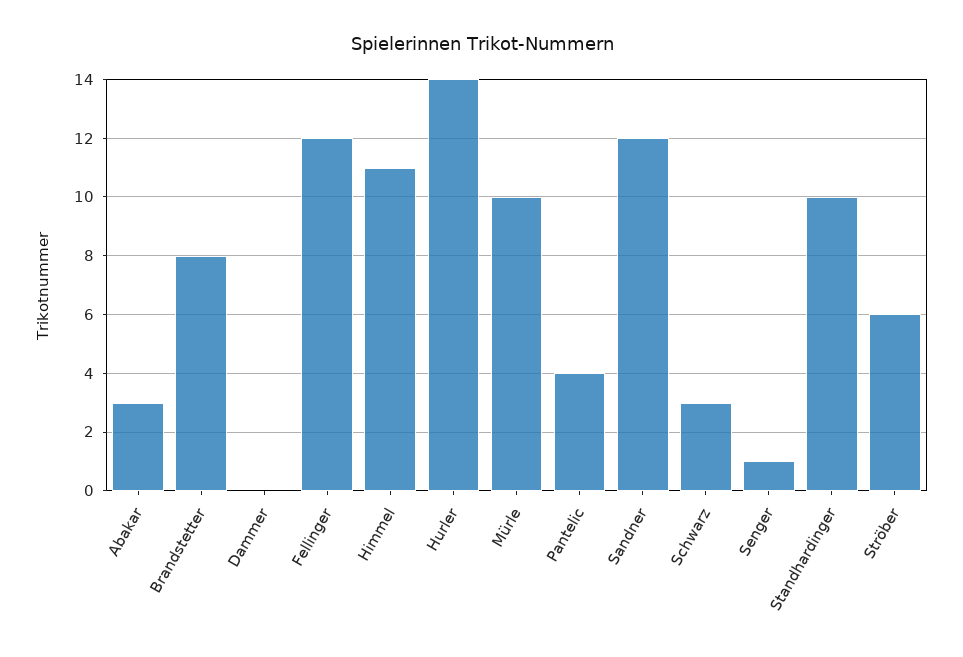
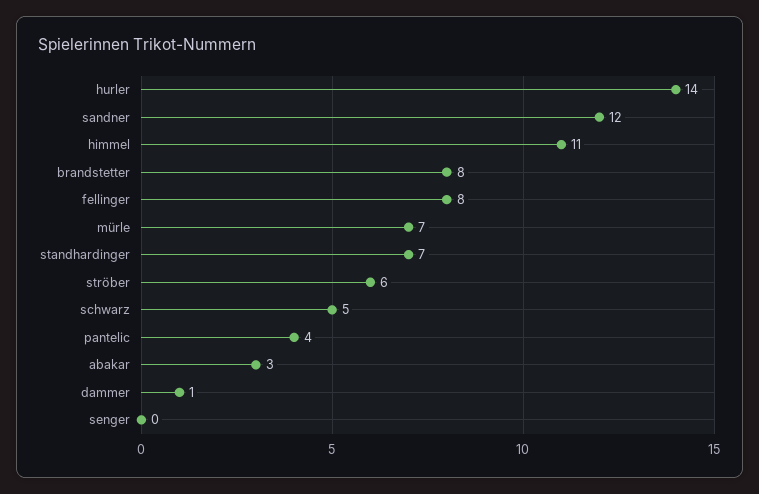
  {
    "Abakar": 3,
    "Brandstetter": 8,
-   "Dammer": 0,
+   "Dammer": 1,
-   "Fellinger": 12,
+   "Fellinger": 8,
    "Himmel": 11,
    "Hurler": 14,
-   "Mürle": 10,
+   "Mürle": 7,
    "Pantelic": 4,
    "Sandner": 12,
-   "Schwarz": 3,
+   "Schwarz": 5,
-   "Senger": 1,
+   "Senger": 0,
-   "Standhardinger": 10,
+   "Standhardinger": 7,
    "Ströber": 6
  }

